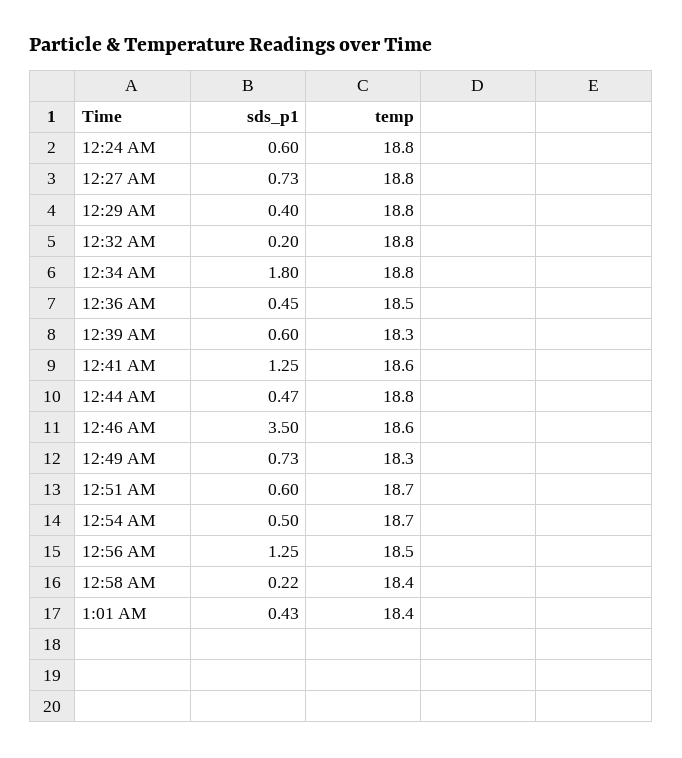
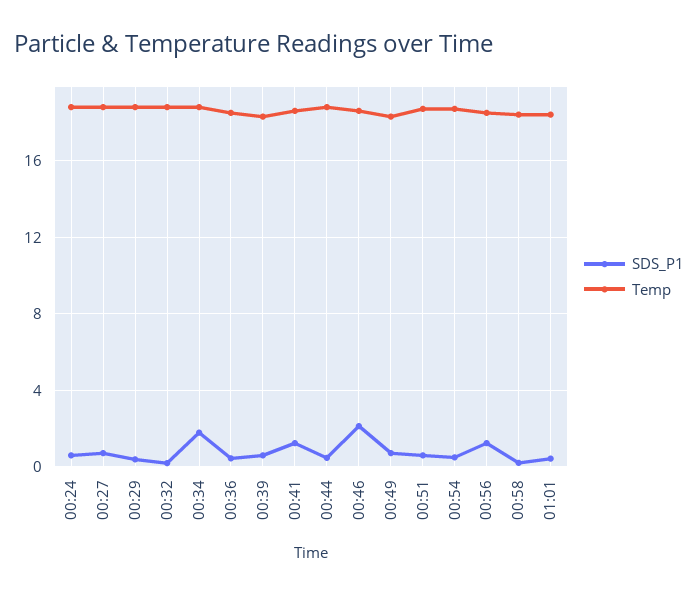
  {
    "sds_p1": {
      "12:24 AM": 0.6,
      "12:27 AM": 0.73,
      "12:29 AM": 0.4,
      "12:32 AM": 0.2,
      "12:34 AM": 1.8,
      "12:36 AM": 0.45,
      "12:39 AM": 0.6,
      "12:41 AM": 1.25,
      "12:44 AM": 0.47,
-     "12:46 AM": 3.5,
+     "12:46 AM": 2,
      "12:49 AM": 0.73,
      "12:51 AM": 0.6,
      "12:54 AM": 0.5,
      "12:56 AM": 1.25,
      "12:58 AM": 0.22,
      "1:01 AM": 0.43
    },
    "temp": {
      "12:24 AM": 18.8,
      "12:27 AM": 18.8,
      "12:29 AM": 18.8,
      "12:32 AM": 18.8,
      "12:34 AM": 18.8,
      "12:36 AM": 18.5,
      "12:39 AM": 18.3,
      "12:41 AM": 18.6,
      "12:44 AM": 18.8,
      "12:46 AM": 18.6,
      "12:49 AM": 18.3,
      "12:51 AM": 18.7,
      "12:54 AM": 18.7,
      "12:56 AM": 18.5,
      "12:58 AM": 18.4,
      "1:01 AM": 18.4
    }
  }

